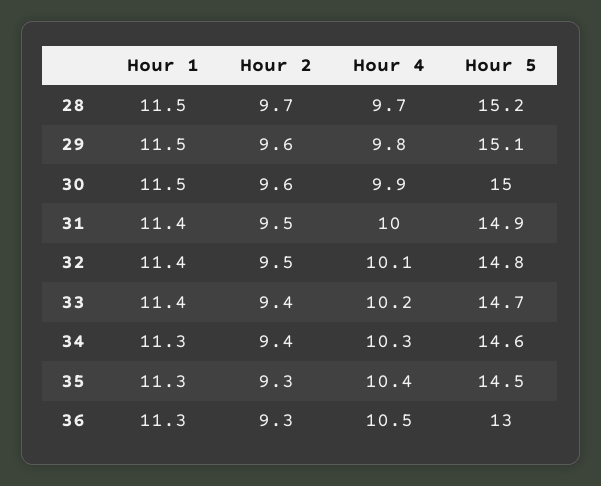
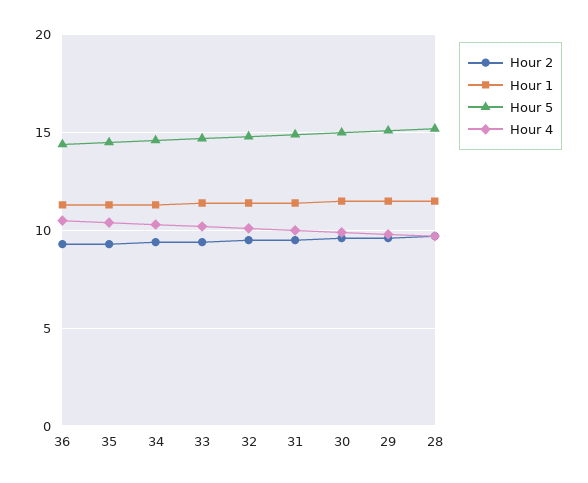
  {
    "Hour 1": {
      "28": 11.5,
      "29": 11.5,
      "30": 11.5,
      "31": 11.4,
      "32": 11.4,
      "33": 11.4,
      "34": 11.3,
      "35": 11.3,
      "36": 11.3
    },
    "Hour 2": {
      "28": 9.7,
      "29": 9.6,
      "30": 9.6,
      "31": 9.5,
      "32": 9.5,
      "33": 9.4,
      "34": 9.4,
      "35": 9.3,
      "36": 9.3
    },
    "Hour 4": {
      "28": 9.7,
      "29": 9.8,
      "30": 9.9,
      "31": 10,
      "32": 10.1,
      "33": 10.2,
      "34": 10.3,
      "35": 10.4,
      "36": 10.5
    },
    "Hour 5": {
      "28": 15.2,
      "29": 15.1,
      "30": 15,
      "31": 14.9,
      "32": 14.8,
      "33": 14.7,
      "34": 14.6,
      "35": 14.5,
-     "36": 13
+     "36": 14.5
    }
  }

